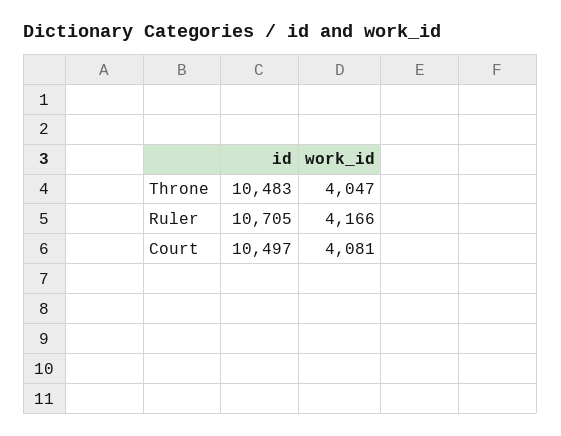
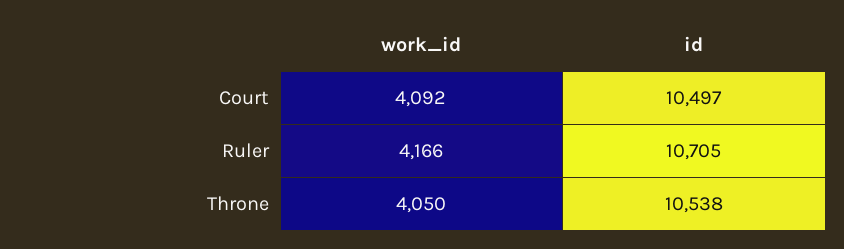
  {
    "id": {
-     "Throne": 10483,
+     "Throne": 10538,
      "Ruler": 10705,
      "Court": 10497
    },
    "work_id": {
-     "Throne": 4047,
+     "Throne": 4050,
      "Ruler": 4166,
-     "Court": 4081
+     "Court": 4092
    }
  }

